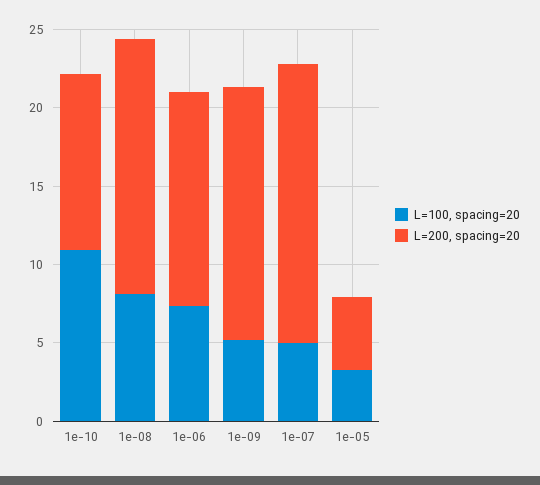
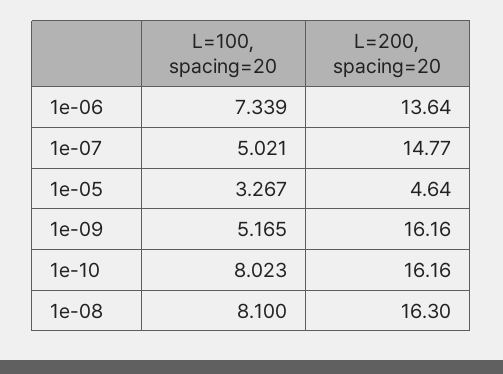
  {
    "L=100, spacing=20": {
-     "1e-10": 11,
+     "1e-10": 8.023,
      "1e-08": 8.1,
      "1e-06": 7.339,
      "1e-09": 5.165,
      "1e-07": 5.021,
      "1e-05": 3.267
    },
    "L=200, spacing=20": {
-     "1e-10": 11,
+     "1e-10": 16.16,
      "1e-08": 16.3,
      "1e-06": 13.64,
      "1e-09": 16.16,
-     "1e-07": 18,
+     "1e-07": 14.77,
      "1e-05": 4.64
    }
  }

